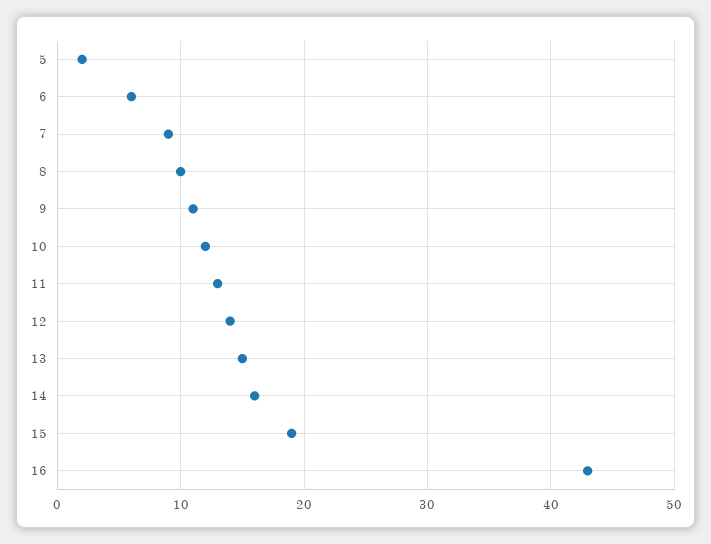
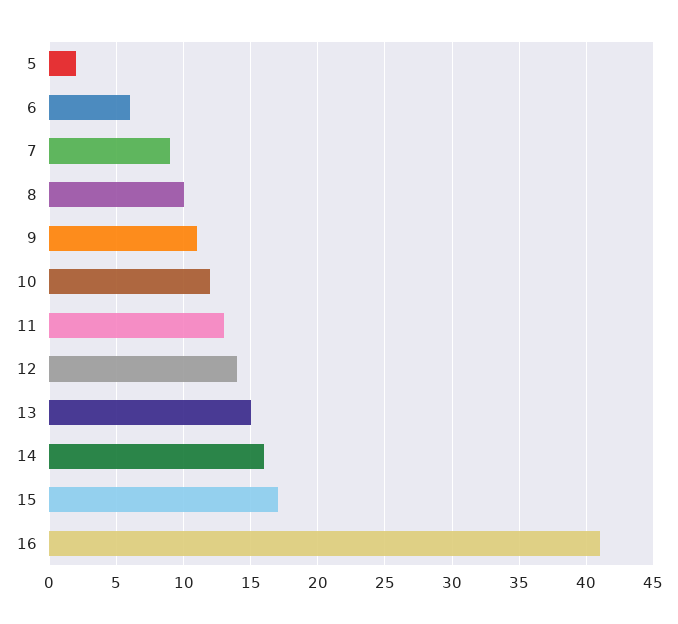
  {
    "5": 2,
    "6": 6,
    "7": 9,
    "8": 10,
    "9": 11,
    "10": 12,
    "11": 13,
    "12": 14,
    "13": 15,
    "14": 16,
-   "15": 19,
+   "15": 17,
-   "16": 43
+   "16": 41
  }

